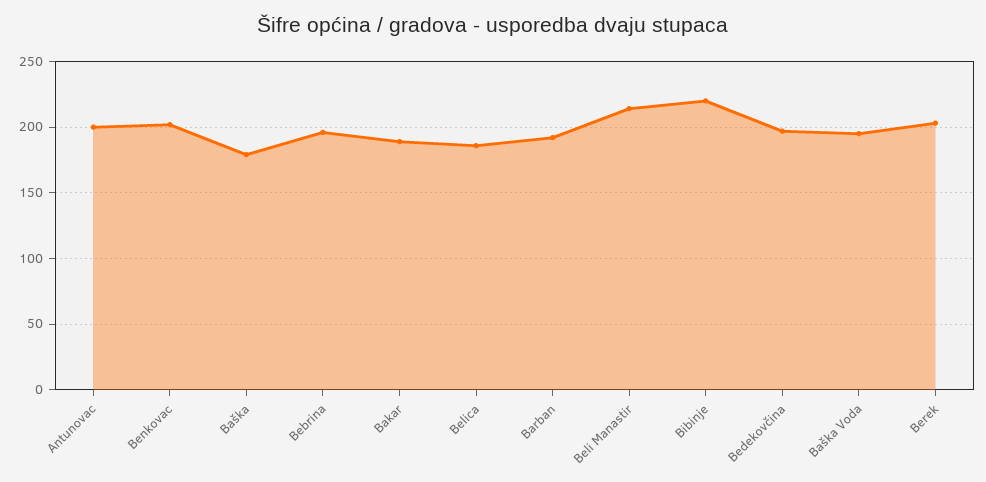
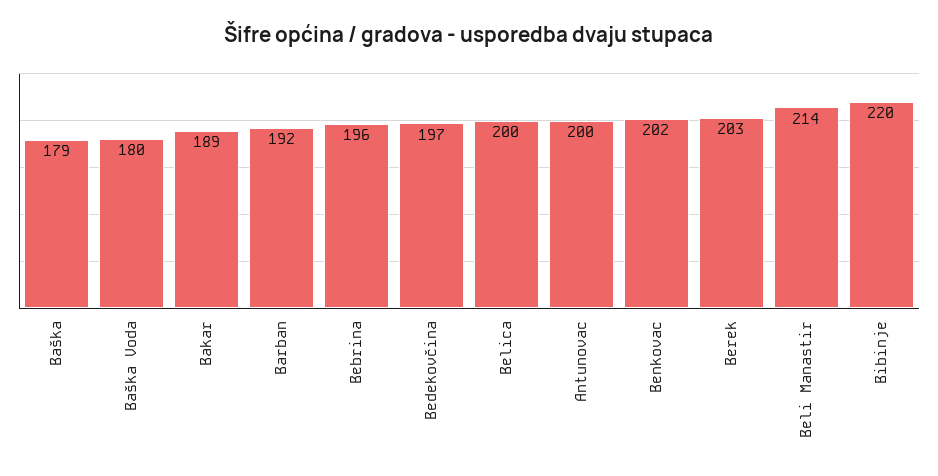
  {
    "Antunovac": 200,
    "Benkovac": 202,
    "Baška": 179,
    "Bebrina": 196,
    "Bakar": 189,
-   "Belica": 185,
+   "Belica": 200,
    "Barban": 192,
    "Beli Manastir": 214,
    "Bibinje": 220,
    "Bedekovčina": 197,
-   "Baška Voda": 195,
+   "Baška Voda": 180,
    "Berek": 203
  }

